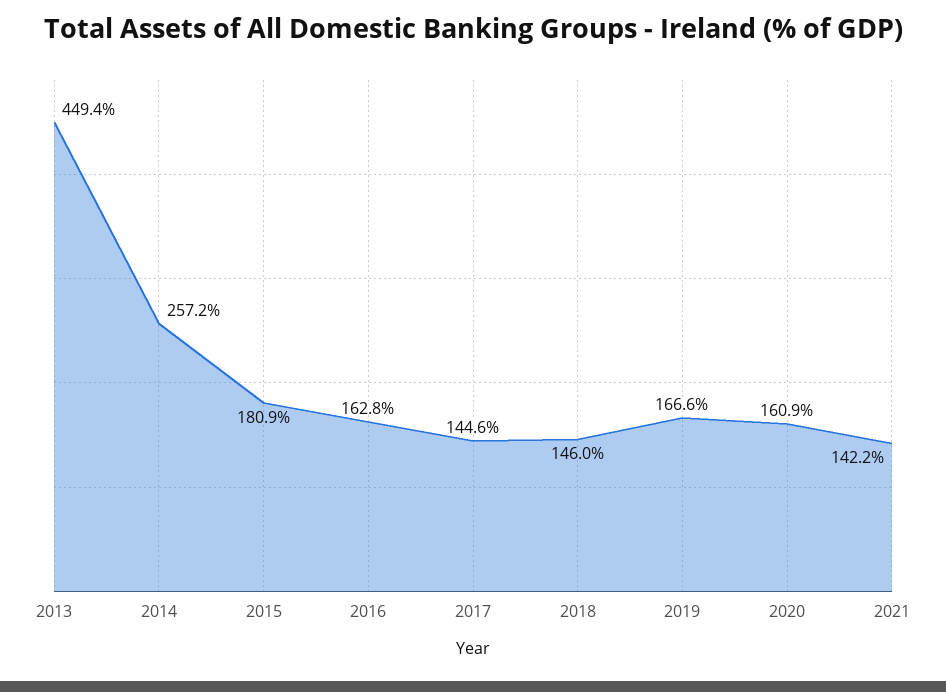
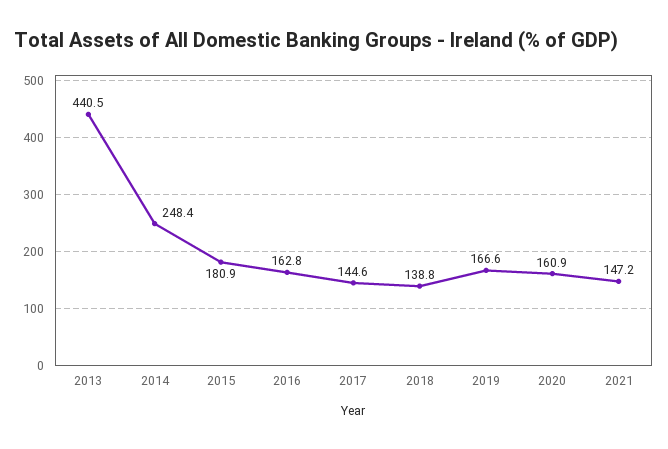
  {
-   "2013": 449.4,
+   "2013": 440.5,
-   "2014": 257.2,
+   "2014": 248.4,
    "2015": 180.9,
    "2016": 162.8,
    "2017": 144.6,
-   "2018": 146,
+   "2018": 138.8,
    "2019": 166.6,
    "2020": 160.9,
-   "2021": 142.2
+   "2021": 147.2
  }

